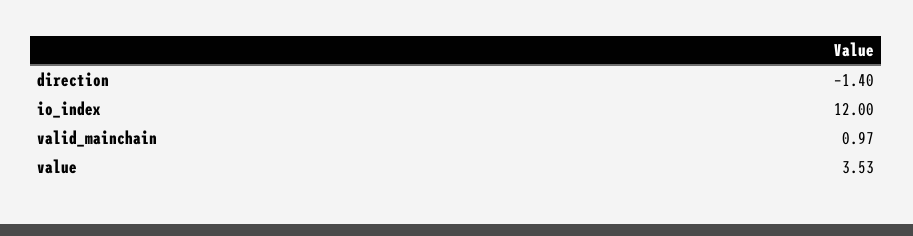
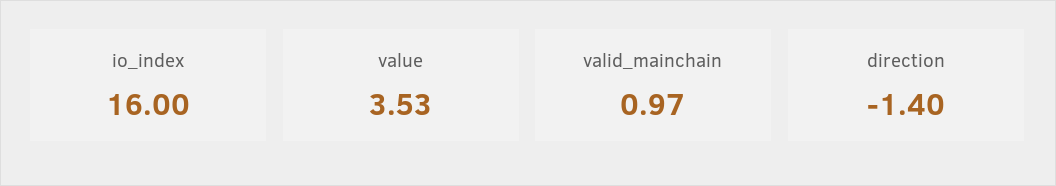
  {
    "direction": -1.4,
-   "io_index": 12,
+   "io_index": 16,
    "valid_mainchain": 0.97,
    "value": 3.53
  }

